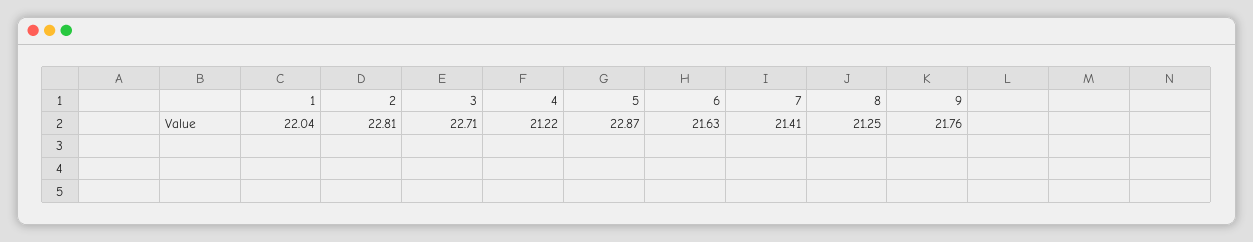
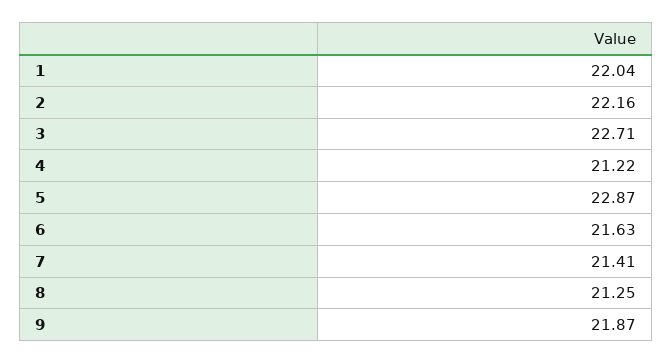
  {
    "1": 22.04,
-   "2": 22.81,
+   "2": 22.16,
    "3": 22.71,
    "4": 21.22,
    "5": 22.87,
    "6": 21.63,
    "7": 21.41,
    "8": 21.25,
-   "9": 21.76
+   "9": 21.87
  }

